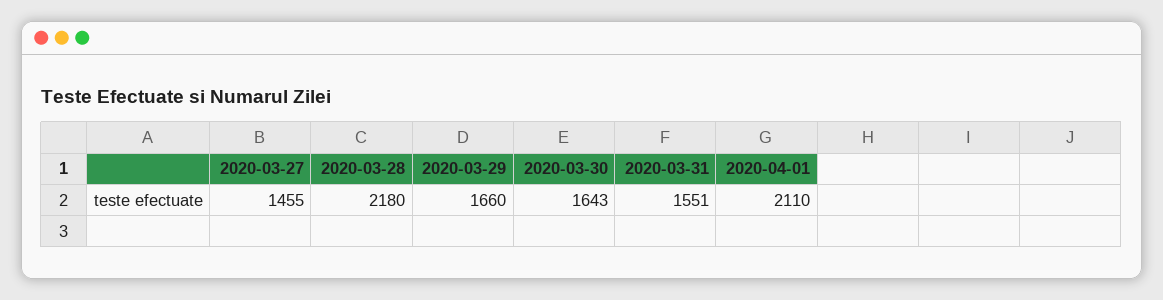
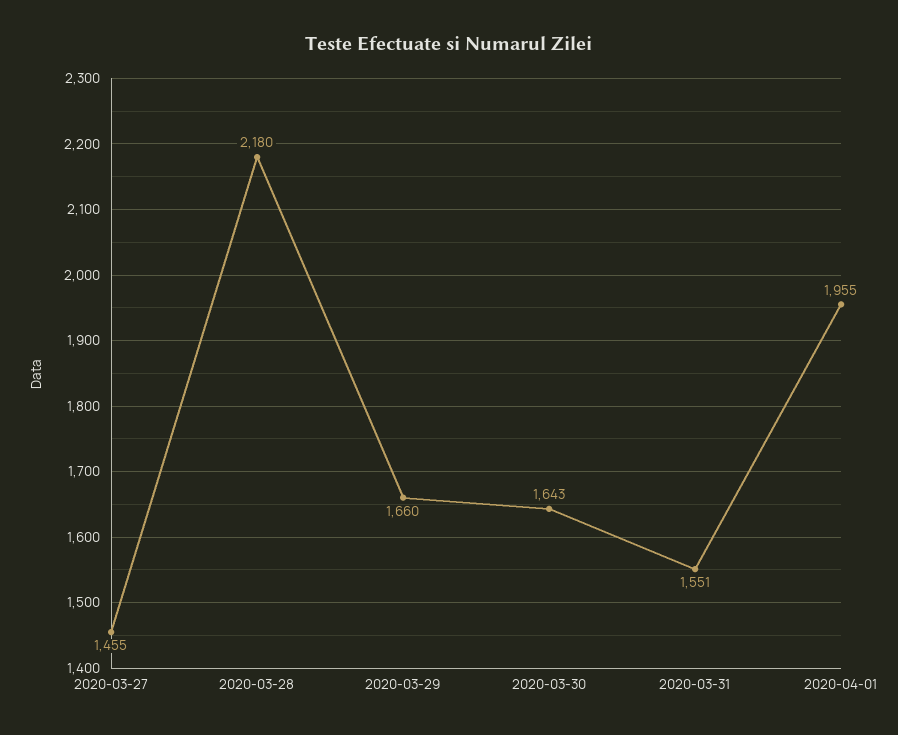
  {
    "2020-03-27": 1455,
    "2020-03-28": 2180,
    "2020-03-29": 1660,
    "2020-03-30": 1643,
    "2020-03-31": 1551,
-   "2020-04-01": 2110
+   "2020-04-01": 1955
  }

